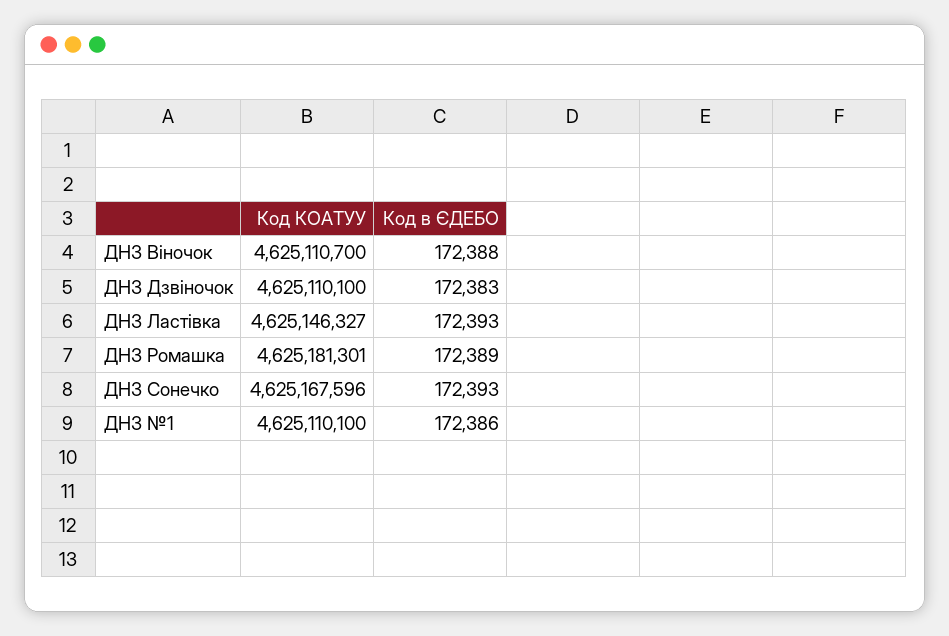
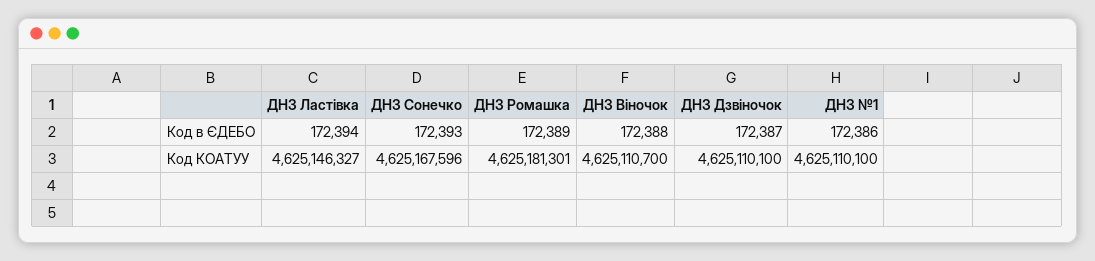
  {
    "Код КОАТУУ": {
      "ДНЗ Віночок": 4625110700,
      "ДНЗ Дзвіночок": 4625110100,
      "ДНЗ Ластівка": 4625146327,
      "ДНЗ Ромашка": 4625181301,
      "ДНЗ Сонечко": 4625167596,
      "ДНЗ №1": 4625110100
    },
    "Код в ЄДЕБО": {
      "ДНЗ Віночок": 172388,
-     "ДНЗ Дзвіночок": 172383,
+     "ДНЗ Дзвіночок": 172387,
-     "ДНЗ Ластівка": 172393,
+     "ДНЗ Ластівка": 172394,
      "ДНЗ Ромашка": 172389,
      "ДНЗ Сонечко": 172393,
      "ДНЗ №1": 172386
    }
  }

